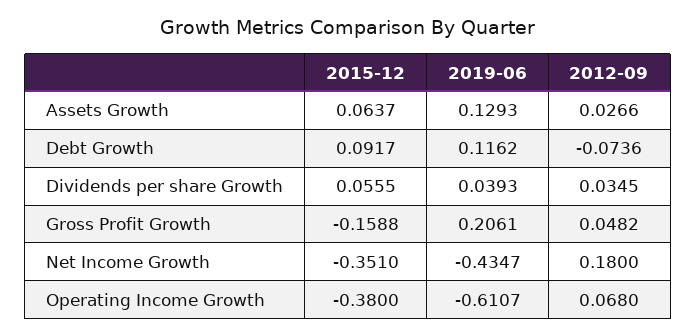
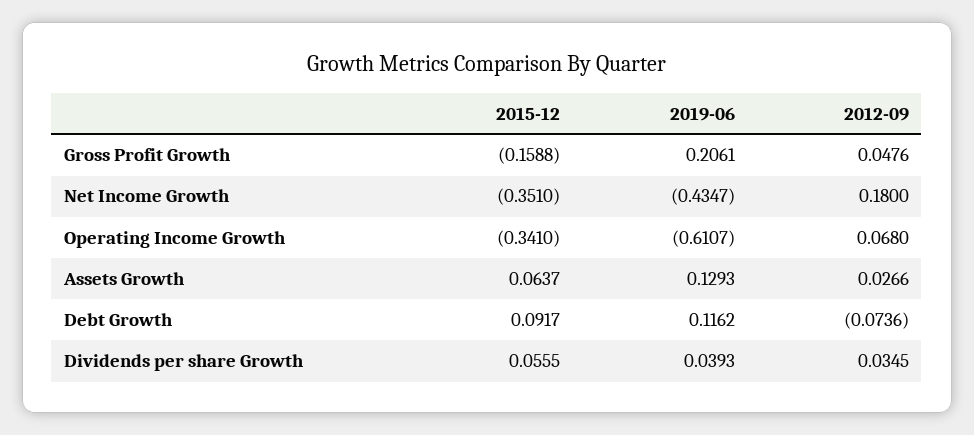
  {
    "2015-12": {
      "Assets Growth": 0.0637,
      "Debt Growth": 0.0917,
      "Dividends per share Growth": 0.0555,
      "Gross Profit Growth": -0.1588,
      "Net Income Growth": -0.351,
-     "Operating Income Growth": -0.38
+     "Operating Income Growth": -0.341
    },
    "2019-06": {
      "Assets Growth": 0.1293,
      "Debt Growth": 0.1162,
      "Dividends per share Growth": 0.0393,
      "Gross Profit Growth": 0.2061,
      "Net Income Growth": -0.4347,
      "Operating Income Growth": -0.6107
    },
    "2012-09": {
      "Assets Growth": 0.0266,
      "Debt Growth": -0.0736,
      "Dividends per share Growth": 0.0345,
-     "Gross Profit Growth": 0.0482,
+     "Gross Profit Growth": 0.0476,
      "Net Income Growth": 0.18,
      "Operating Income Growth": 0.068
    }
  }

